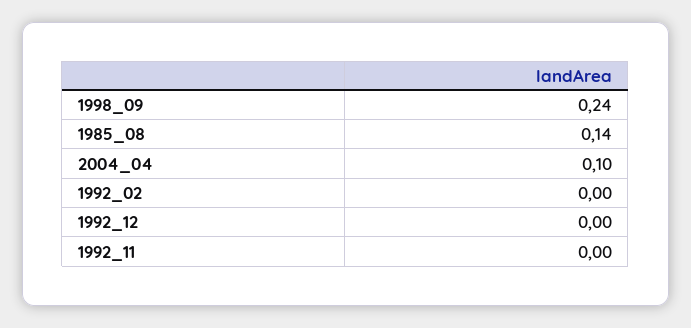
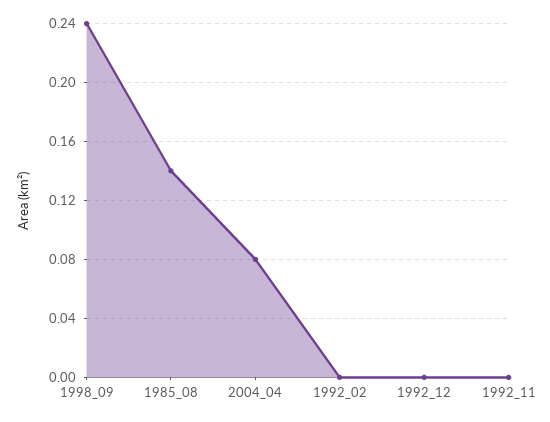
  {
    "1998_09": 0.24,
    "1985_08": 0.14,
-   "2004_04": 0.1,
+   "2004_04": 0.08,
    "1992_02": 0,
    "1992_12": 0,
    "1992_11": 0
  }

